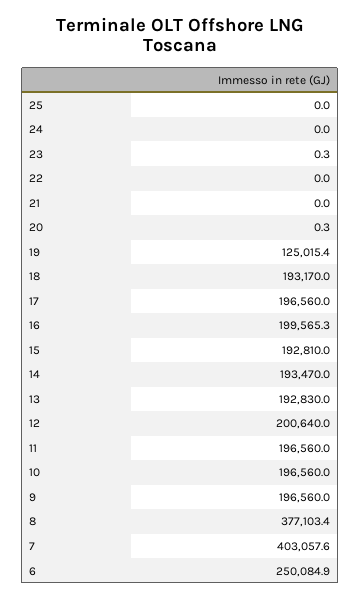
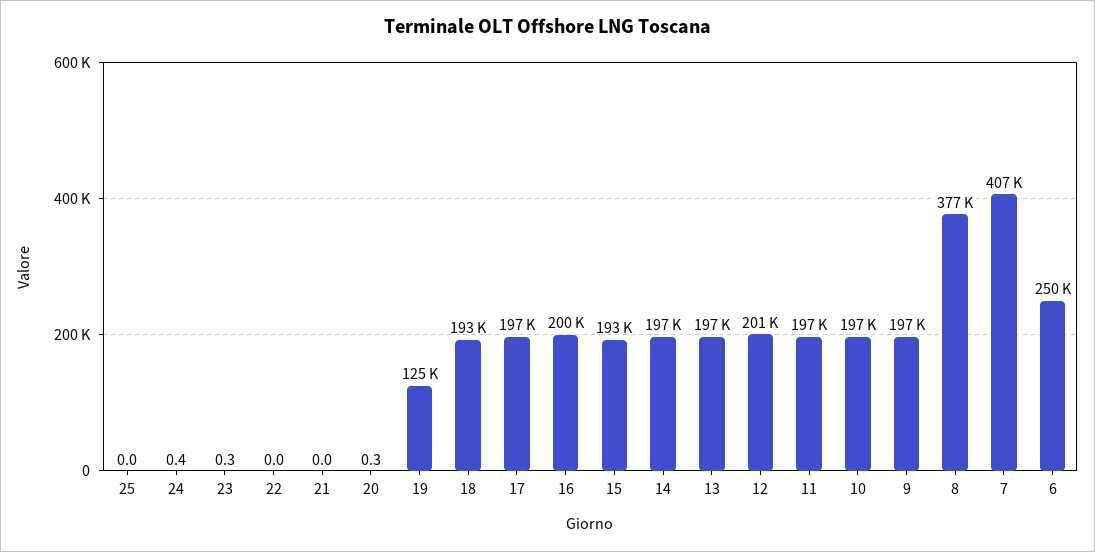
  {
    "25": 0,
-   "24": 0,
+   "24": 0.4,
    "23": 0.3,
    "22": 0,
    "21": 0,
    "20": 0.3,
    "19": 125015.4,
    "18": 193170,
    "17": 196560,
    "16": 199565.3,
    "15": 192810,
-   "14": 193470,
+   "14": 197000,
-   "13": 192830,
+   "13": 197000,
    "12": 200640,
    "11": 196560,
    "10": 196560,
    "9": 196560,
    "8": 377103.4,
-   "7": 403057.6,
+   "7": 407000,
    "6": 250084.9
  }

